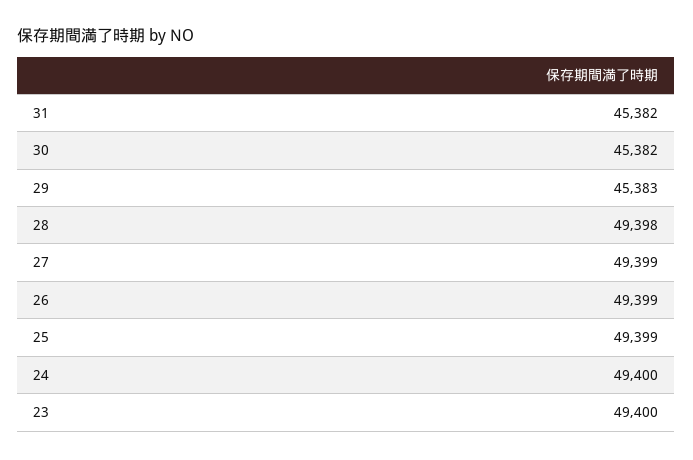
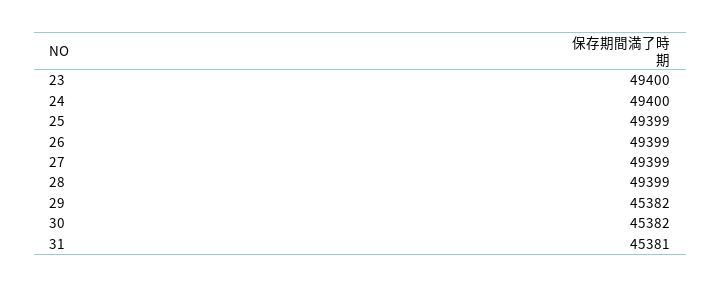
  {
-   "31": 45382,
+   "31": 45381,
    "30": 45382,
-   "29": 45383,
+   "29": 45382,
-   "28": 49398,
+   "28": 49399,
    "27": 49399,
    "26": 49399,
    "25": 49399,
    "24": 49400,
    "23": 49400
  }

